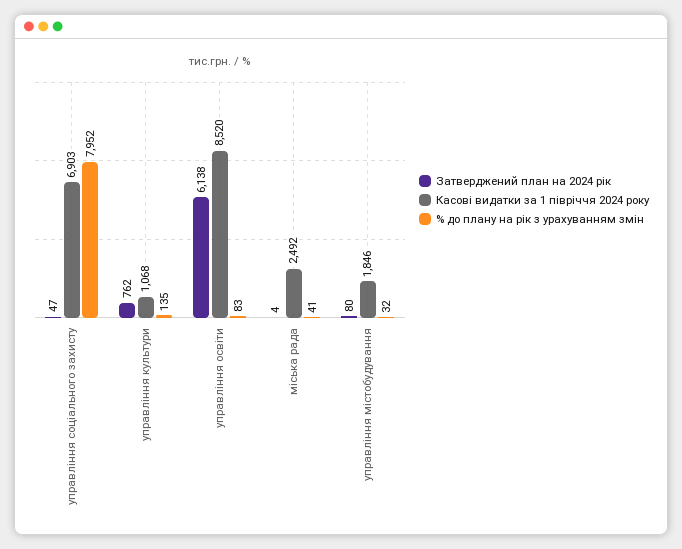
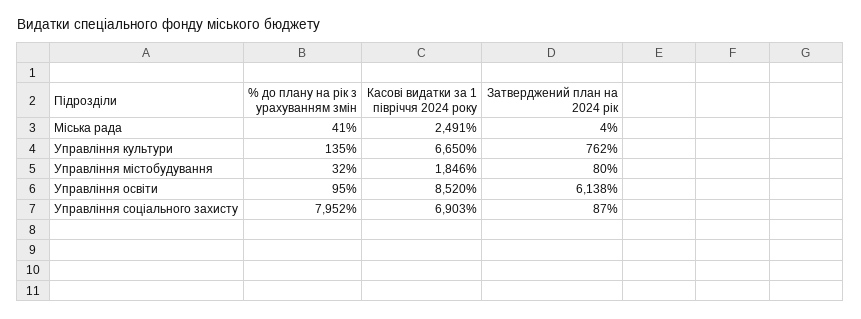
  {
    "Затверджений план на 2024 рік": {
-     "управління соціального захисту": 47,
+     "управління соціального захисту": 87,
      "управління культури": 762,
      "управління освіти": 6138,
      "міська рада": 4,
      "управління містобудування": 80
    },
    "Касові видатки за 1 півріччя 2024 року": {
      "управління соціального захисту": 6903,
-     "управління культури": 1068,
+     "управління культури": 6650,
      "управління освіти": 8520,
-     "міська рада": 2492,
+     "міська рада": 2491,
      "управління містобудування": 1846
    },
    "% до плану на рік з урахуванням змін": {
      "управління соціального захисту": 7952,
      "управління культури": 135,
-     "управління освіти": 83,
+     "управління освіти": 95,
      "міська рада": 41,
      "управління містобудування": 32
    }
  }

